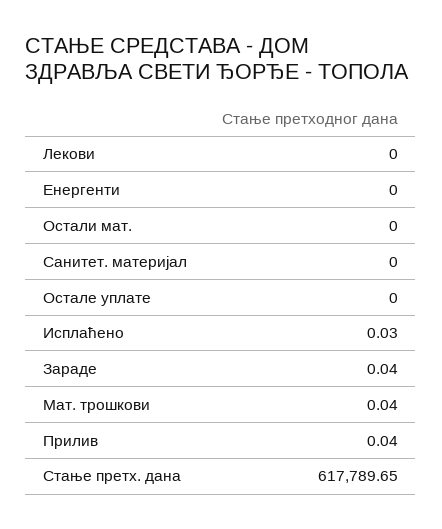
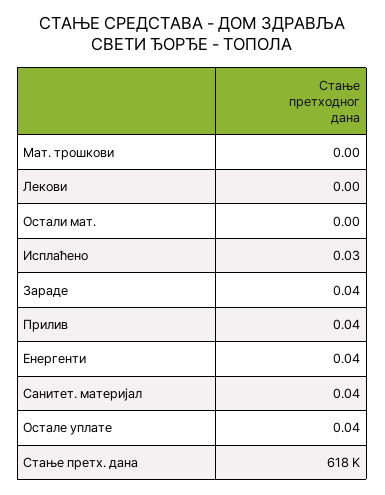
  {
    "Лекови": 0,
-   "Енергенти": 0,
+   "Енергенти": 0.04,
    "Остали мат.": 0,
-   "Санитет. материјал": 0,
+   "Санитет. материјал": 0.04,
-   "Остале уплате": 0,
+   "Остале уплате": 0.04,
    "Исплаћено": 0.03,
    "Зараде": 0.04,
-   "Мат. трошкови": 0.04,
+   "Мат. трошкови": 0,
    "Прилив": 0.04,
    "Стање претх. дана": 617789.65
  }

